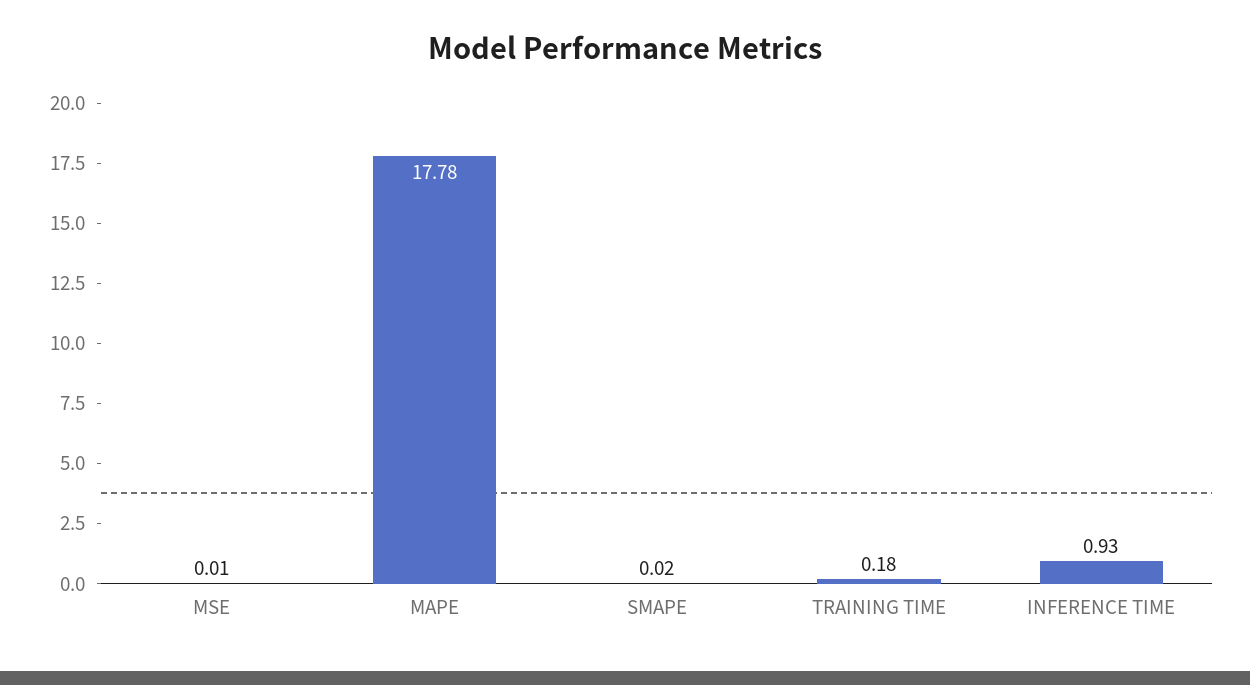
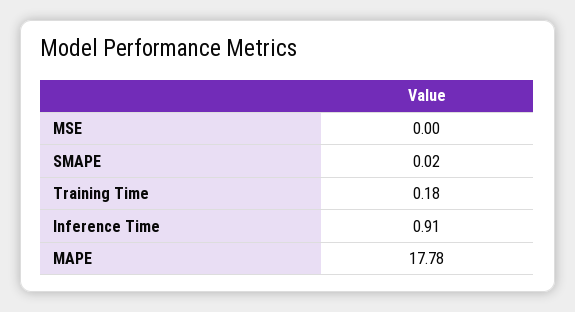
  {
-   "MSE": 0.01,
+   "MSE": 0,
    "MAPE": 17.78,
    "SMAPE": 0.02,
    "TRAINING TIME": 0.18,
-   "INFERENCE TIME": 0.93
+   "INFERENCE TIME": 0.91
  }

